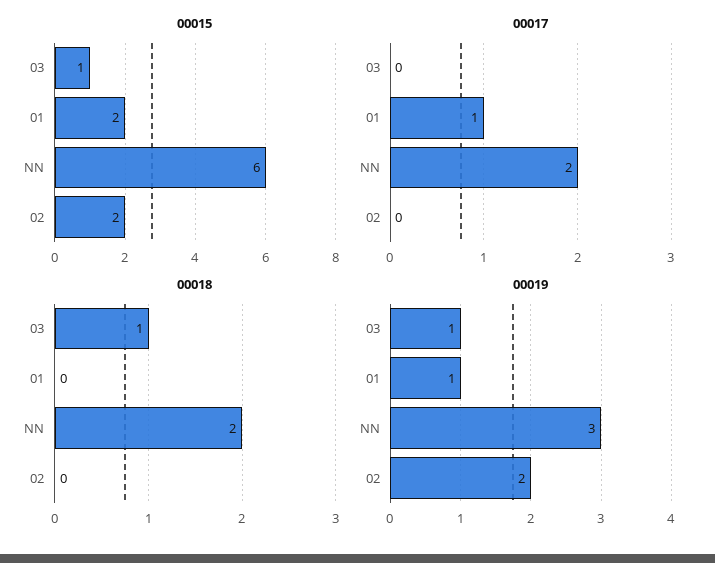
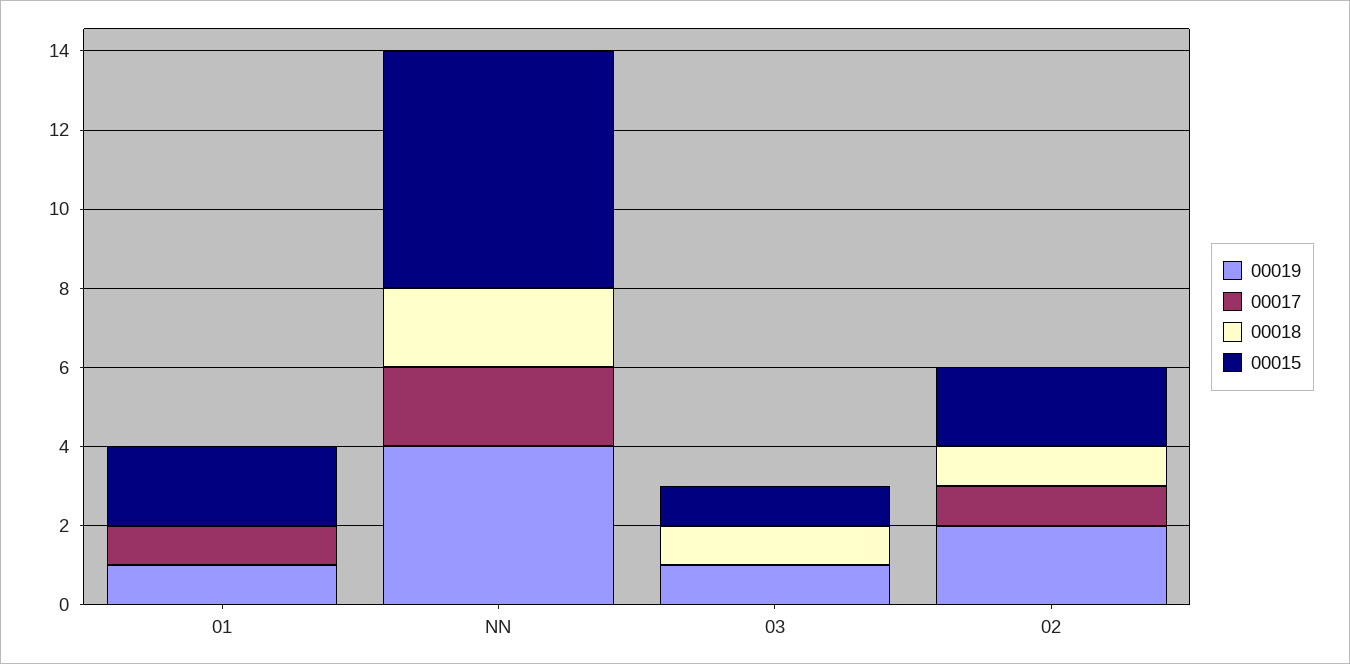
  {
    "00015": {
      "03": 1,
      "01": 2,
      "NN": 6,
      "02": 2
    },
    "00017": {
      "03": 0,
      "01": 1,
      "NN": 2,
-     "02": 0
+     "02": 1
    },
    "00018": {
      "03": 1,
      "01": 0,
      "NN": 2,
-     "02": 0
+     "02": 1
    },
    "00019": {
      "03": 1,
      "01": 1,
-     "NN": 3,
+     "NN": 4,
      "02": 2
    }
  }

